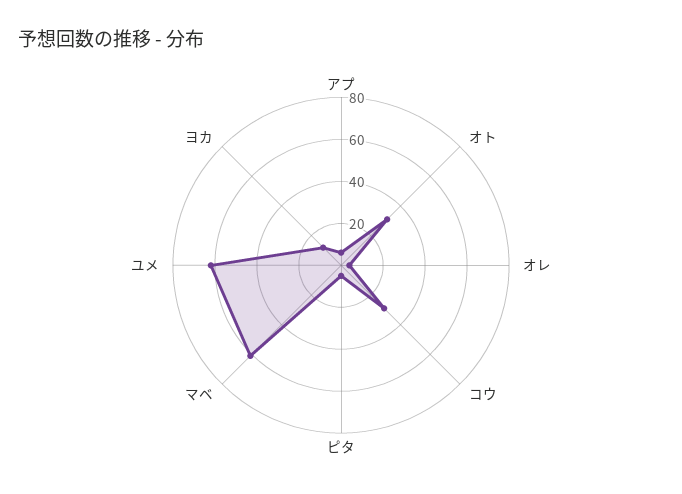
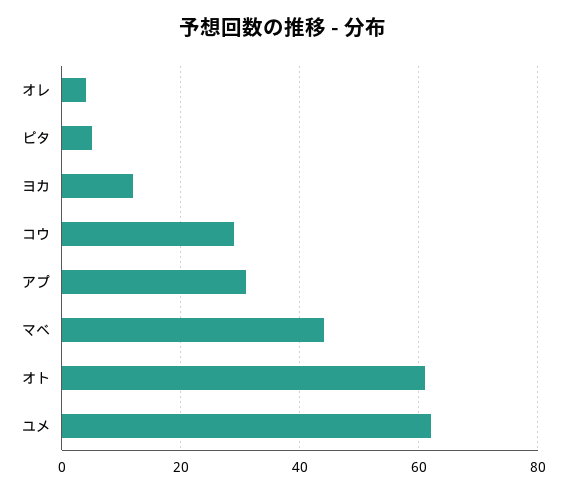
  {
-   "アプ": 5,
+   "アプ": 30,
-   "オト": 30,
+   "オト": 60,
    "オレ": 5,
    "コウ": 30,
    "ピタ": 5,
-   "マベ": 60,
+   "マベ": 45,
    "ユメ": 60,
    "ヨカ": 10
  }

